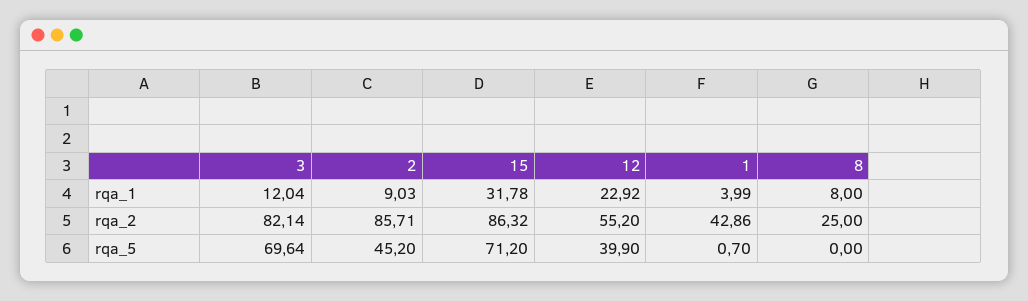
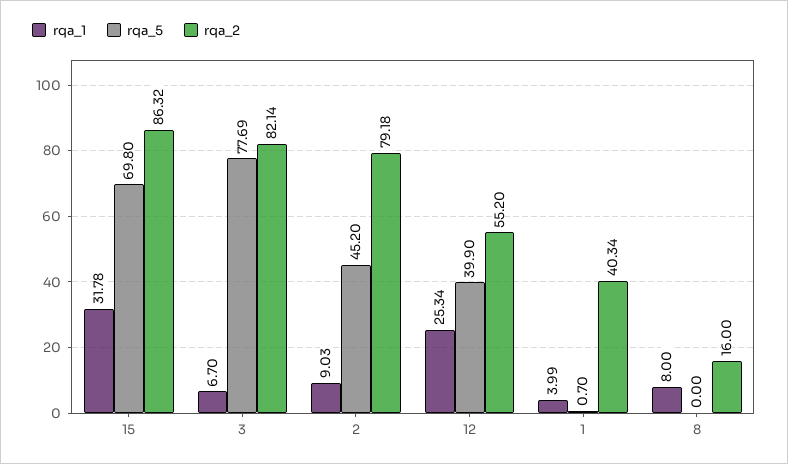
  {
    "rqa_1": {
-     "3": 12.04,
+     "3": 6.7,
      "2": 9.03,
      "15": 31.78,
-     "12": 22.92,
+     "12": 25.34,
      "1": 3.99,
      "8": 8
    },
    "rqa_2": {
      "3": 82.14,
-     "2": 85.71,
+     "2": 79.18,
      "15": 86.32,
      "12": 55.2,
-     "1": 42.86,
+     "1": 40.34,
-     "8": 25
+     "8": 16
    },
    "rqa_5": {
-     "3": 69.64,
+     "3": 77.69,
      "2": 45.2,
-     "15": 71.2,
+     "15": 69.8,
      "12": 39.9,
      "1": 0.7,
      "8": 0
    }
  }

